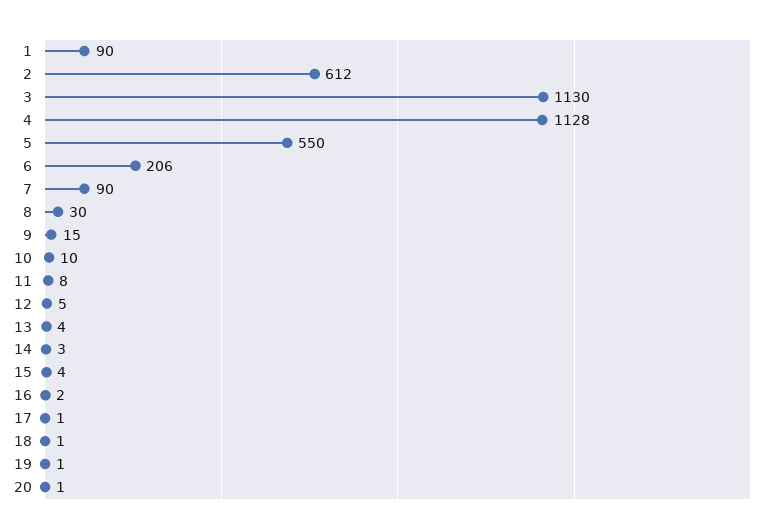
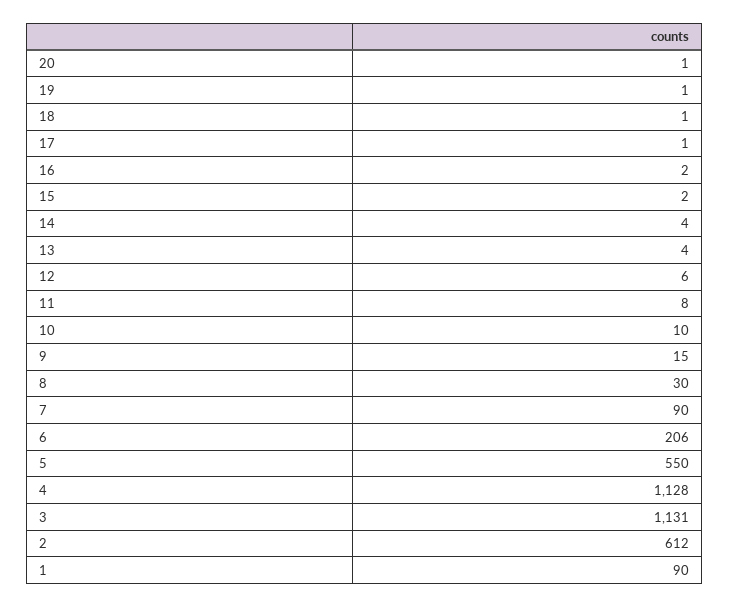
  {
    "1": 90,
    "2": 612,
-   "3": 1130,
+   "3": 1131,
    "4": 1128,
    "5": 550,
    "6": 206,
    "7": 90,
    "8": 30,
    "9": 15,
    "10": 10,
    "11": 8,
-   "12": 5,
+   "12": 6,
    "13": 4,
-   "14": 3,
+   "14": 4,
-   "15": 4,
+   "15": 2,
    "16": 2,
    "17": 1,
    "18": 1,
    "19": 1,
    "20": 1
  }

